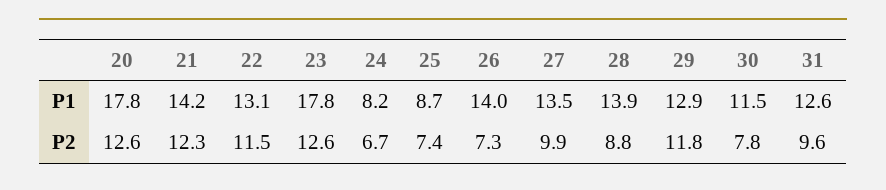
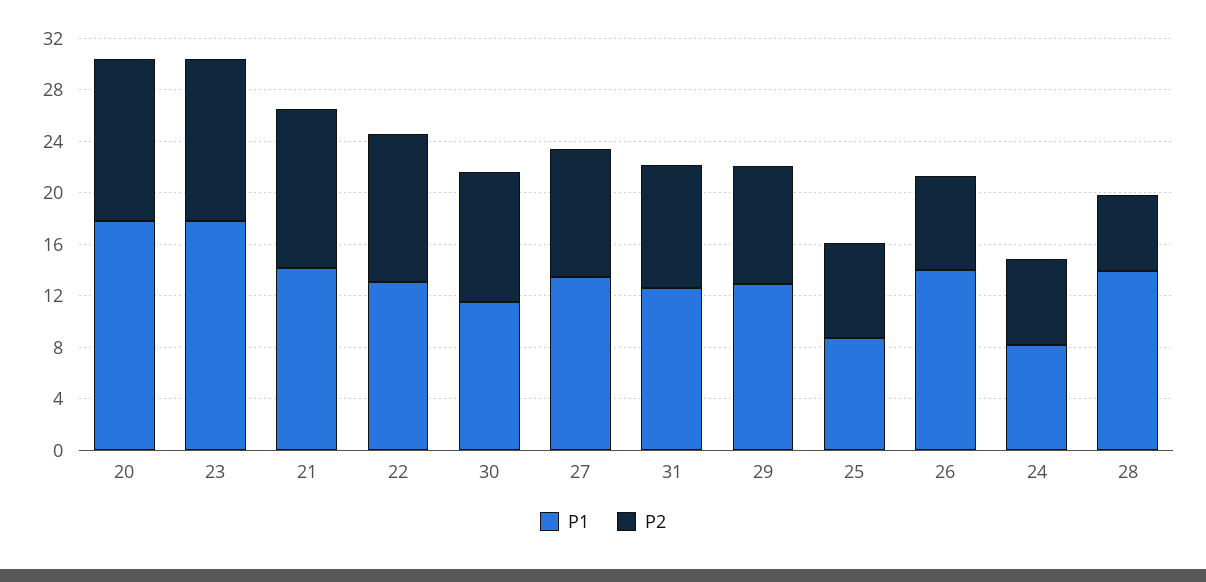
  {
    "P1": {
      "20": 17.8,
      "21": 14.2,
      "22": 13.1,
      "23": 17.8,
      "24": 8.2,
      "25": 8.7,
      "26": 14,
      "27": 13.5,
      "28": 13.9,
      "29": 12.9,
      "30": 11.5,
      "31": 12.6
    },
    "P2": {
      "20": 12.6,
      "21": 12.3,
      "22": 11.5,
      "23": 12.6,
      "24": 6.7,
      "25": 7.4,
      "26": 7.3,
      "27": 9.9,
-     "28": 8.8,
+     "28": 6,
-     "29": 11.8,
+     "29": 9,
-     "30": 7.8,
+     "30": 10,
      "31": 9.6
    }
  }

